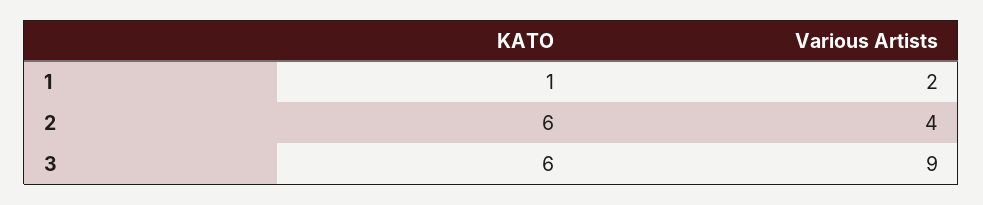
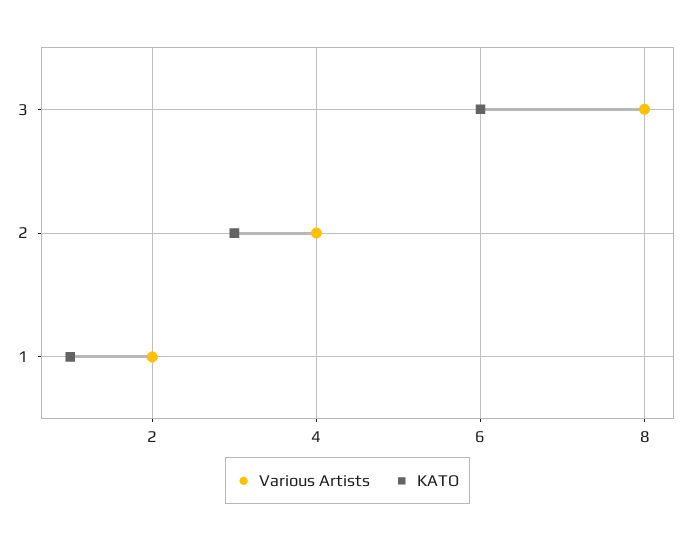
  {
    "KATO": {
      "1": 1,
-     "2": 6,
+     "2": 3,
      "3": 6
    },
    "Various Artists": {
      "1": 2,
      "2": 4,
-     "3": 9
+     "3": 8
    }
  }

